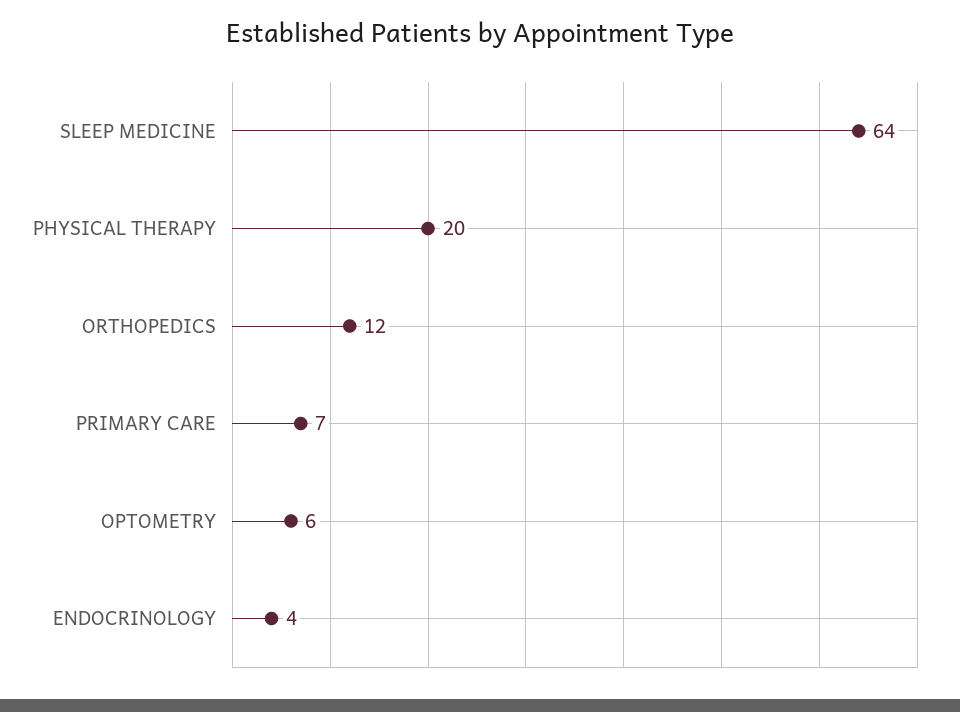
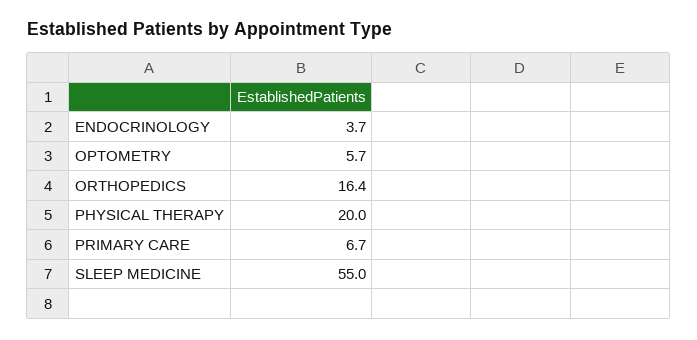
  {
-   "SLEEP MEDICINE": 64,
+   "SLEEP MEDICINE": 55,
    "PHYSICAL THERAPY": 20,
-   "ORTHOPEDICS": 12,
+   "ORTHOPEDICS": 16.4,
    "PRIMARY CARE": 6.7,
    "OPTOMETRY": 5.7,
    "ENDOCRINOLOGY": 3.7
  }

